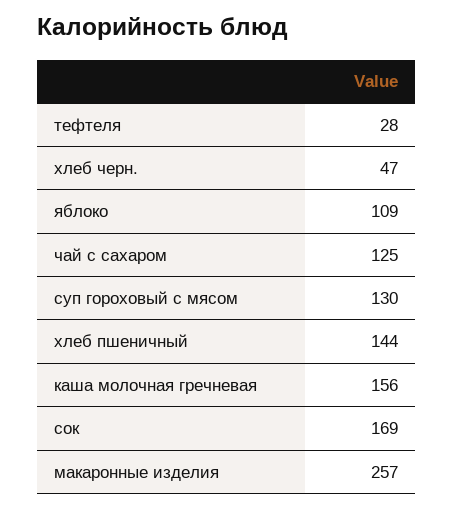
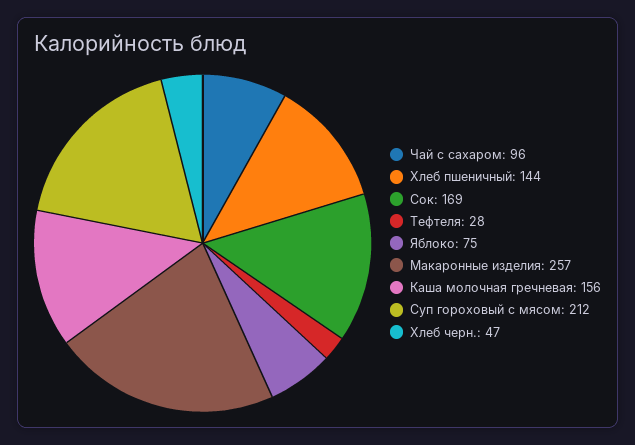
  {
    "тефтеля": 28,
    "хлеб черн.": 47,
-   "яблоко": 109,
+   "яблоко": 75,
-   "чай с сахаром": 125,
+   "чай с сахаром": 96,
-   "суп гороховый с мясом": 130,
+   "суп гороховый с мясом": 212,
    "хлеб пшеничный": 144,
    "каша молочная гречневая": 156,
    "сок": 169,
    "макаронные изделия": 257
  }

